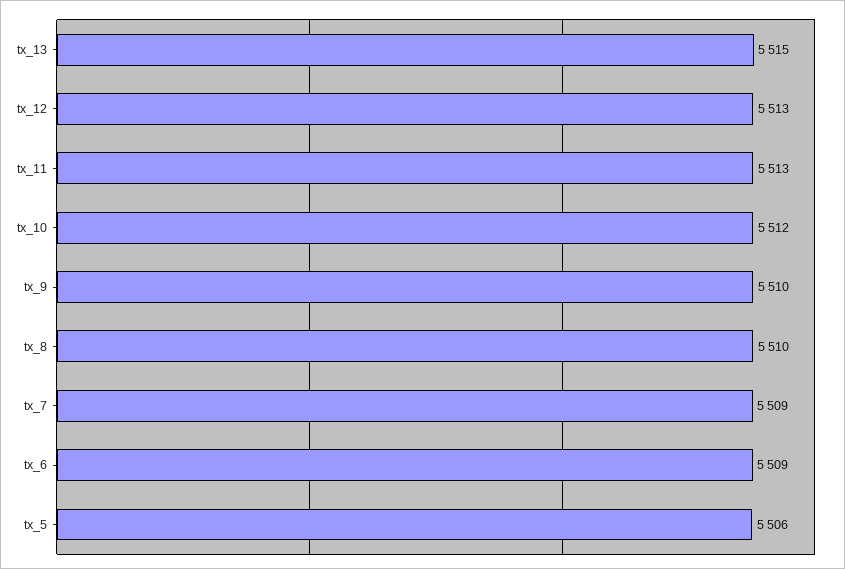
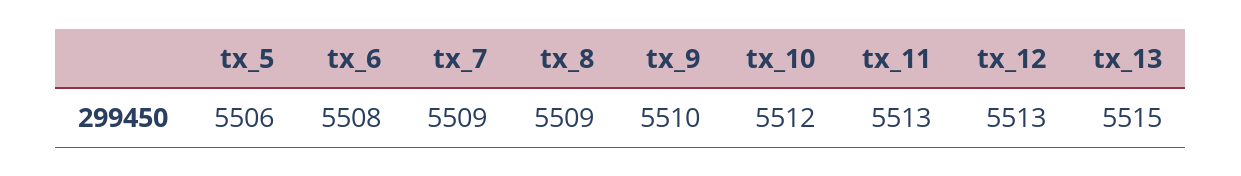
  {
    "tx_13": 5515,
    "tx_12": 5513,
    "tx_11": 5513,
    "tx_10": 5512,
    "tx_9": 5510,
-   "tx_8": 5510,
+   "tx_8": 5509,
    "tx_7": 5509,
-   "tx_6": 5509,
+   "tx_6": 5508,
    "tx_5": 5506
  }

